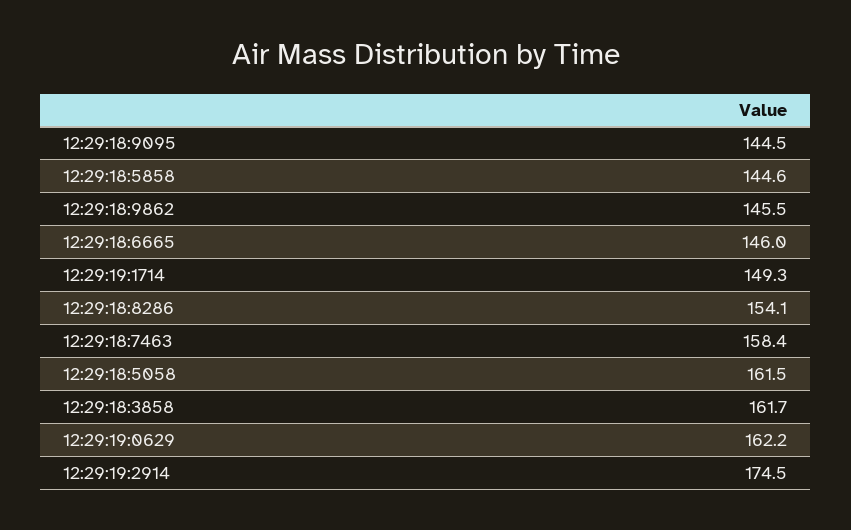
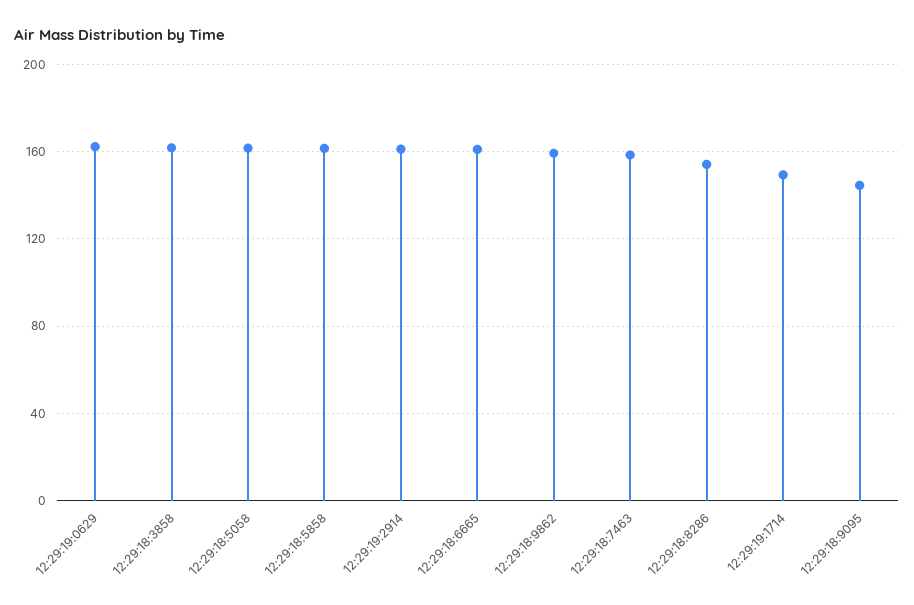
  {
    "12:29:18:9095": 144.5,
-   "12:29:18:5858": 144.6,
+   "12:29:18:5858": 160,
-   "12:29:18:9862": 145.5,
+   "12:29:18:9862": 160,
-   "12:29:18:6665": 146,
+   "12:29:18:6665": 160,
    "12:29:19:1714": 149.3,
    "12:29:18:8286": 154.1,
    "12:29:18:7463": 158.4,
    "12:29:18:5058": 161.5,
    "12:29:18:3858": 161.7,
    "12:29:19:0629": 162.2,
-   "12:29:19:2914": 174.5
+   "12:29:19:2914": 160
  }

